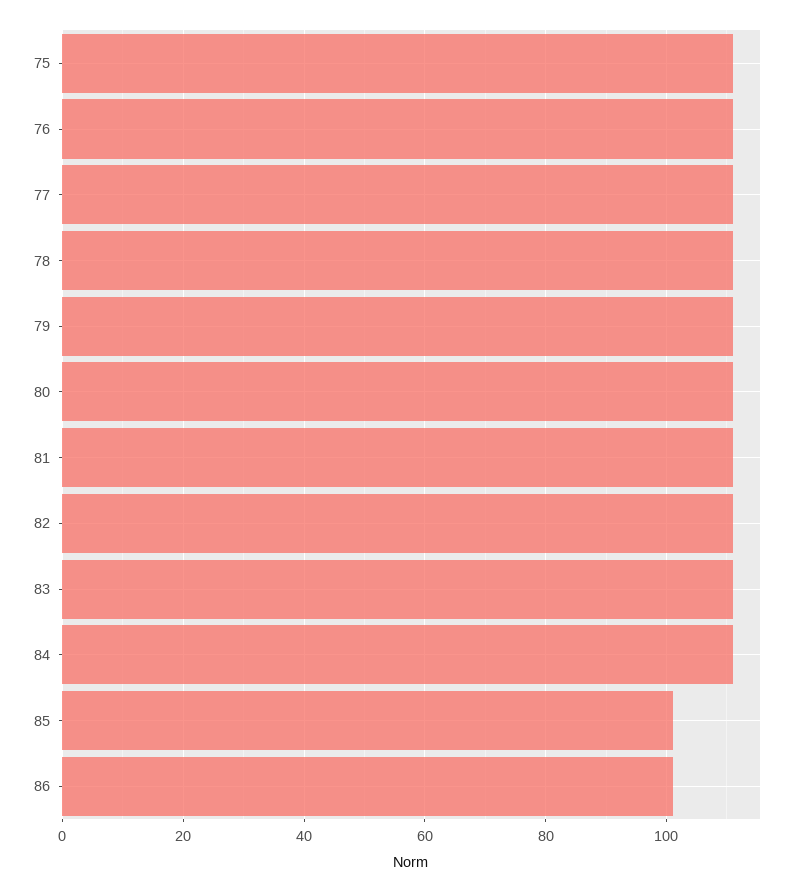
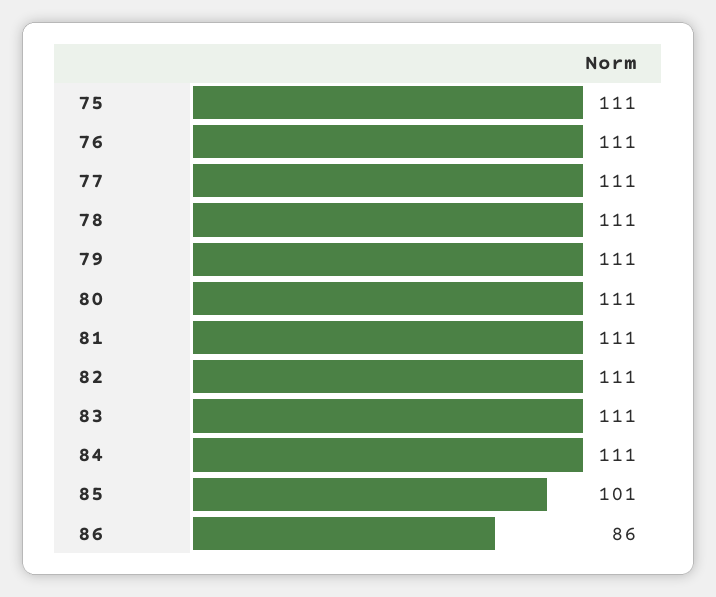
  {
    "75": 111,
    "76": 111,
    "77": 111,
    "78": 111,
    "79": 111,
    "80": 111,
    "81": 111,
    "82": 111,
    "83": 111,
    "84": 111,
    "85": 101,
-   "86": 100
+   "86": 86
  }

